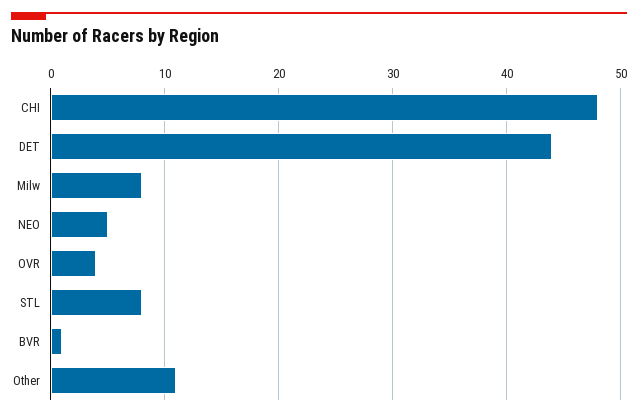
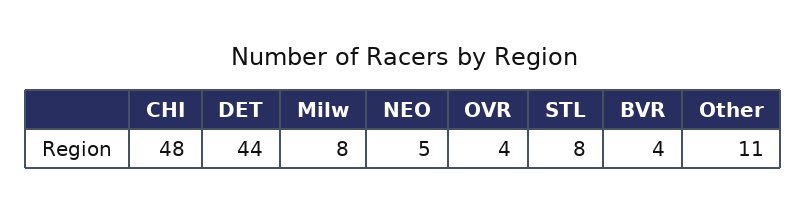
  {
    "CHI": 48,
    "DET": 44,
    "Milw": 8,
    "NEO": 5,
    "OVR": 4,
    "STL": 8,
-   "BVR": 1,
+   "BVR": 4,
    "Other": 11
  }

